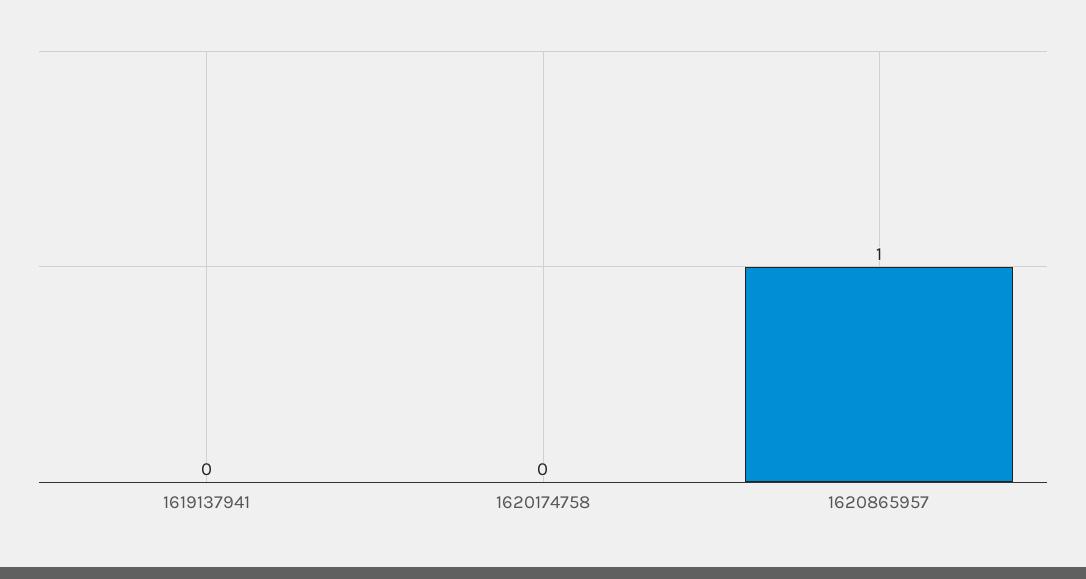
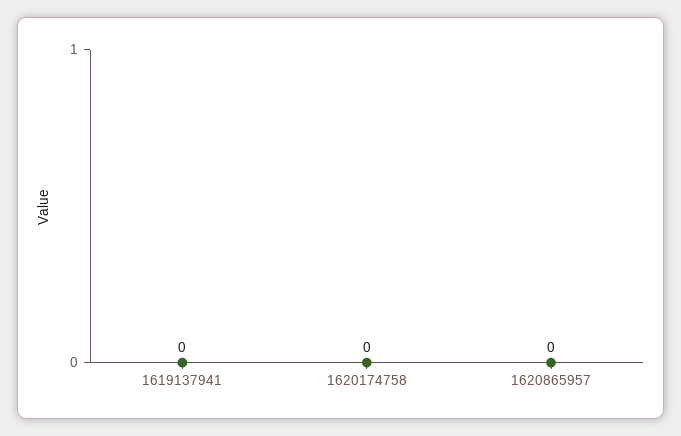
  {
    "1619137941": 0,
    "1620174758": 0,
-   "1620865957": 1
+   "1620865957": 0
  }

